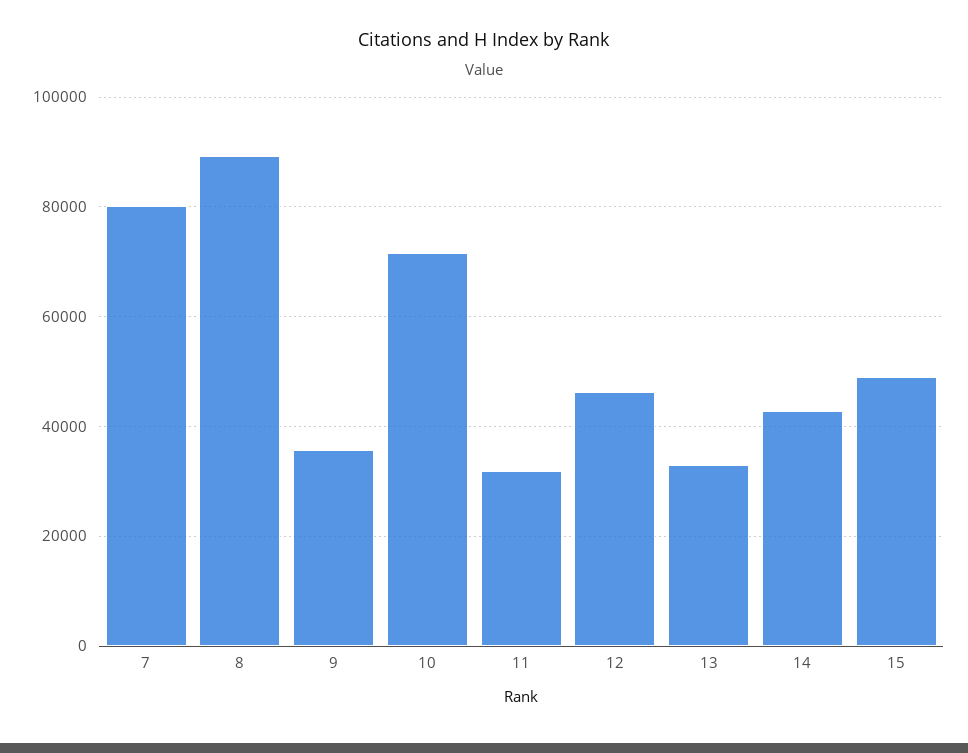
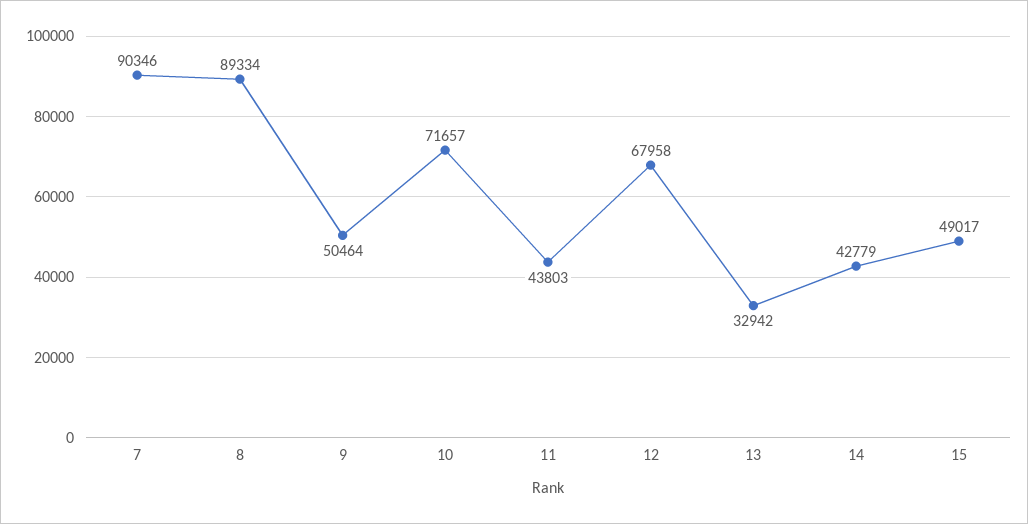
  {
-   "7": 80000,
+   "7": 90346,
    "8": 89334,
-   "9": 36000,
+   "9": 50464,
    "10": 71657,
-   "11": 32000,
+   "11": 43803,
-   "12": 46000,
+   "12": 67958,
    "13": 32942,
    "14": 42779,
    "15": 49017
  }

